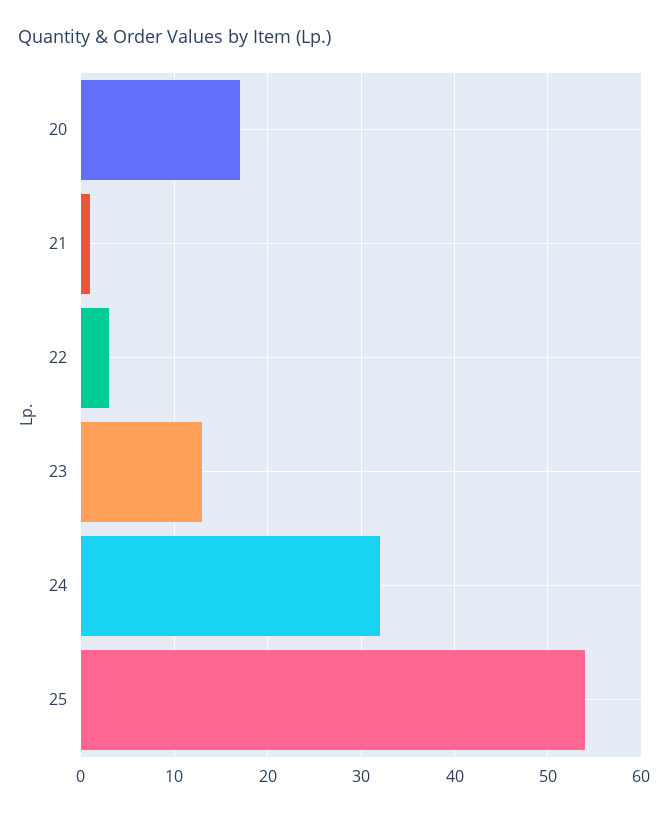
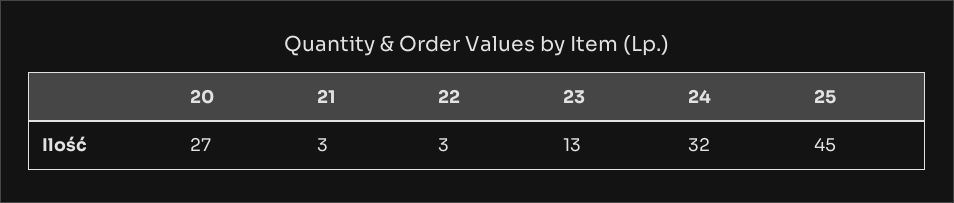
  {
-   "20": 17,
+   "20": 27,
-   "21": 1,
+   "21": 3,
    "22": 3,
    "23": 13,
    "24": 32,
-   "25": 54
+   "25": 45
  }

